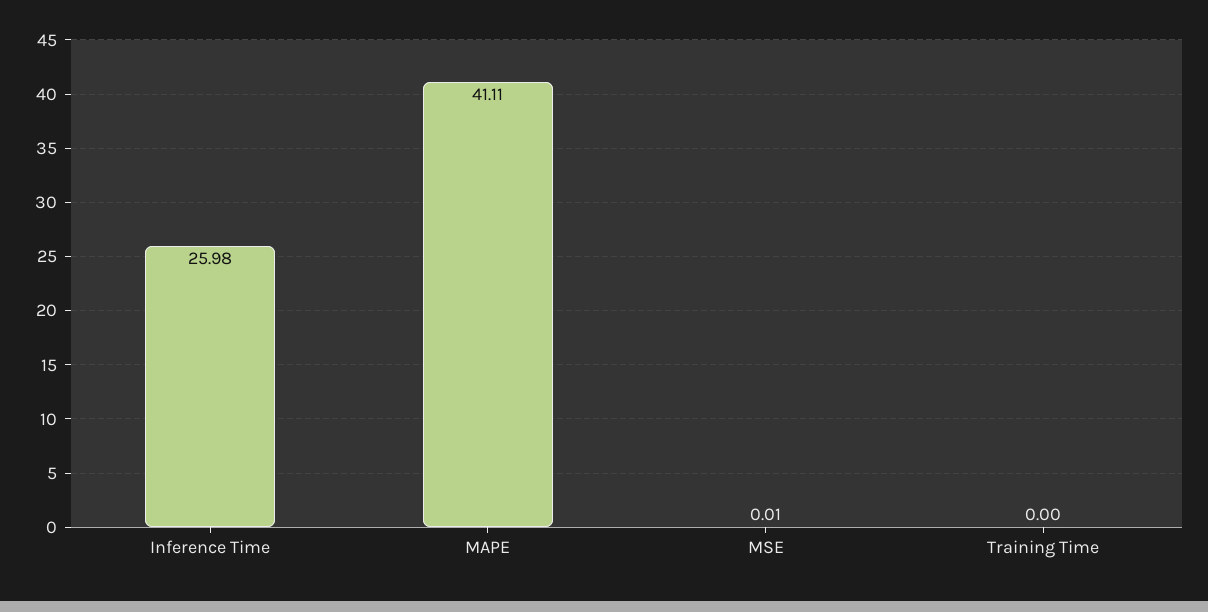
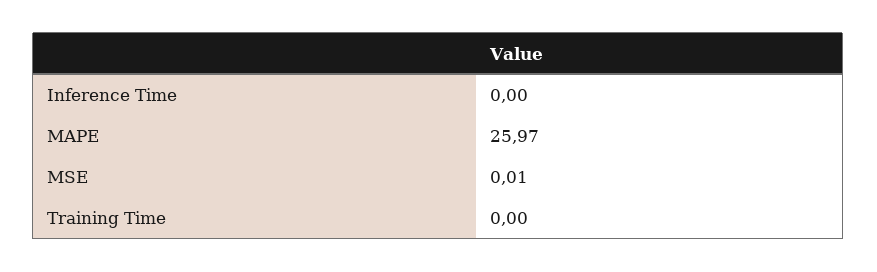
  {
-   "Inference Time": 25.98,
+   "Inference Time": 0,
-   "MAPE": 41.11,
+   "MAPE": 25.97,
    "MSE": 0.01,
    "Training Time": 0
  }

